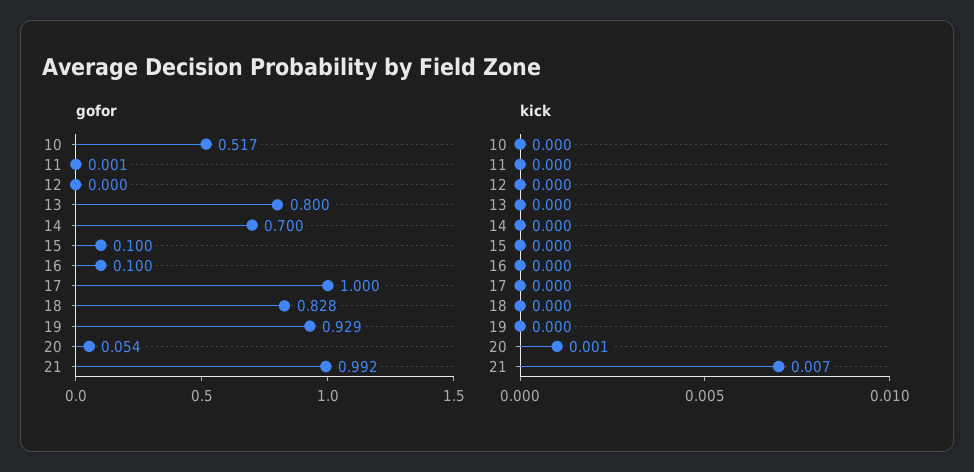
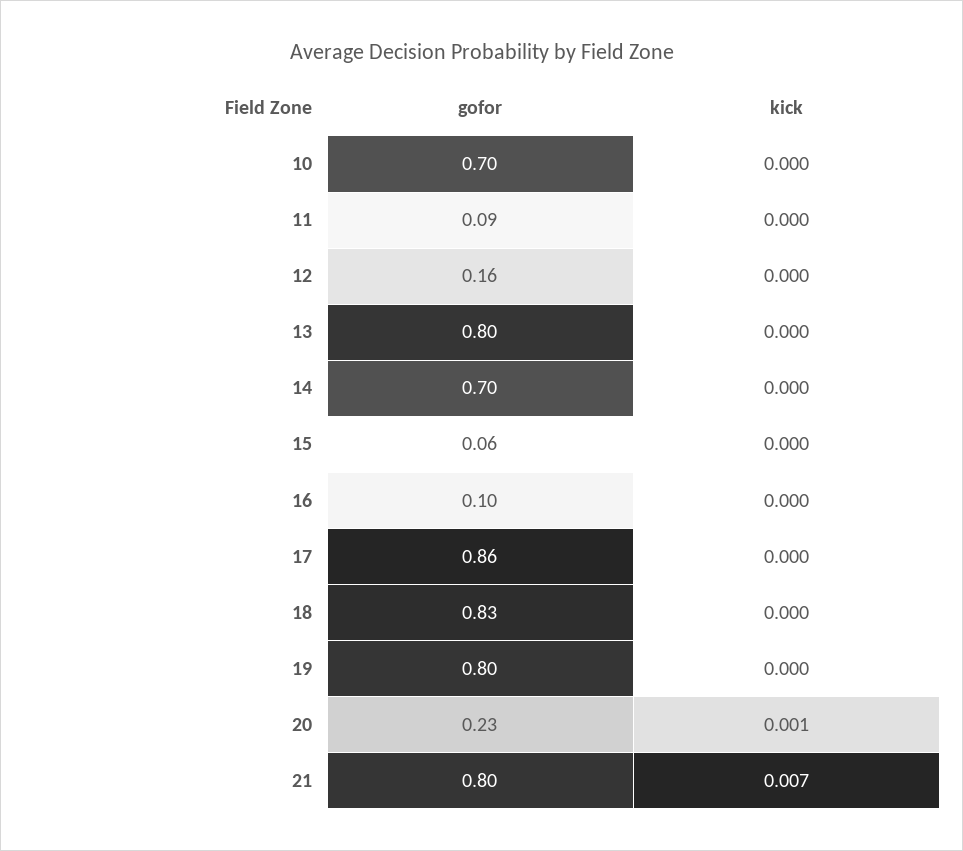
  {
    "gofor": {
-     "10": 0.517,
+     "10": 0.7,
-     "11": 0.001,
+     "11": 0.09,
-     "12": 0,
+     "12": 0.16,
      "13": 0.8,
      "14": 0.7,
-     "15": 0.1,
+     "15": 0.06,
      "16": 0.1,
-     "17": 1,
+     "17": 0.86,
      "18": 0.828,
-     "19": 0.929,
+     "19": 0.8,
-     "20": 0.054,
+     "20": 0.23,
-     "21": 0.992
+     "21": 0.8
    },
    "kick": {
      "10": 0,
      "11": 0,
      "12": 0,
      "13": 0,
      "14": 0,
      "15": 0,
      "16": 0,
      "17": 0,
      "18": 0,
      "19": 0,
      "20": 0.001,
      "21": 0.007
    }
  }

